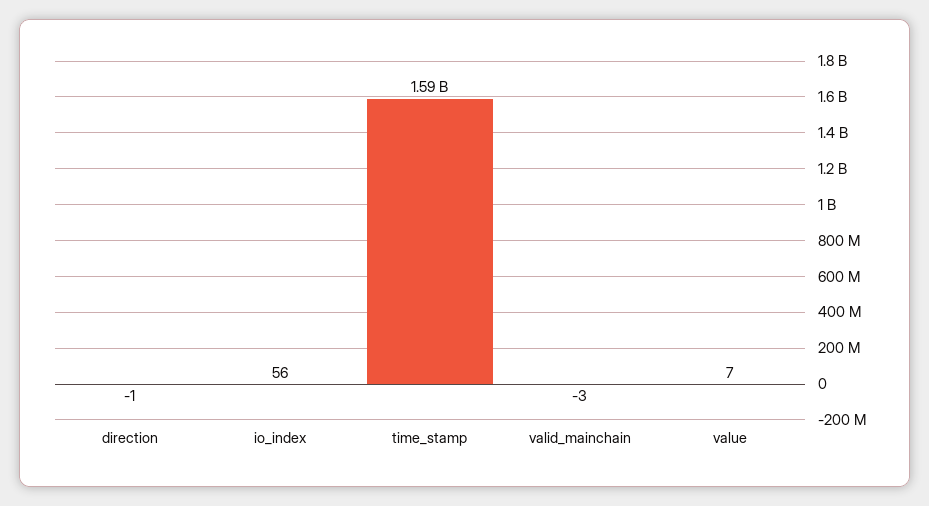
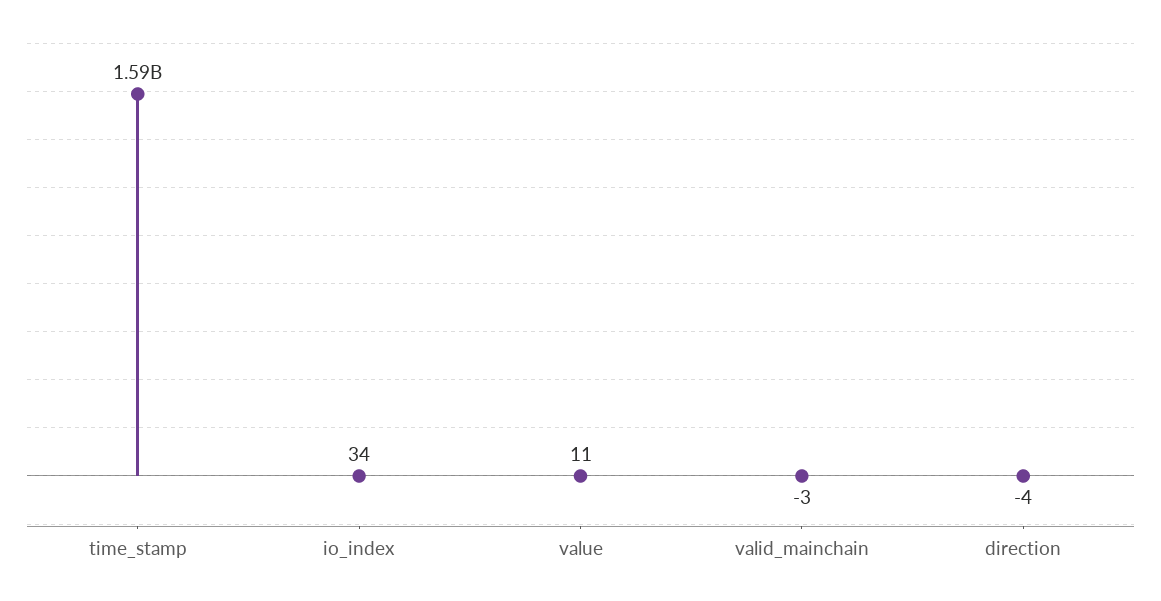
  {
-   "direction": -1,
+   "direction": -4,
-   "io_index": 56,
+   "io_index": 34,
    "time_stamp": 1590000000,
    "valid_mainchain": -3,
-   "value": 7
+   "value": 11
  }

